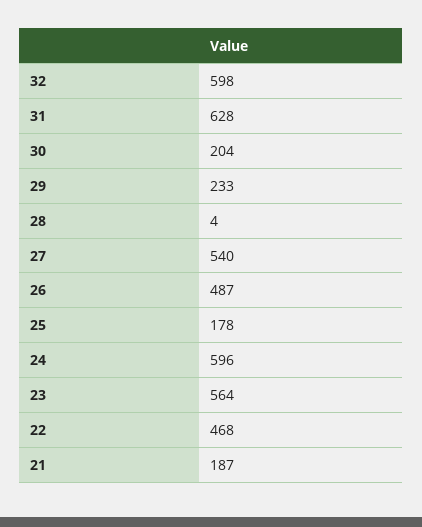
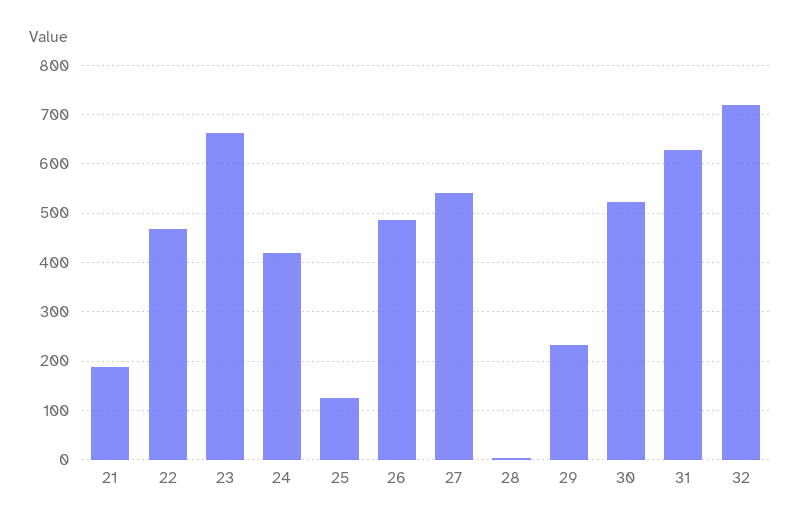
  {
-   "32": 598,
+   "32": 720,
    "31": 628,
-   "30": 204,
+   "30": 520,
    "29": 233,
    "28": 4,
    "27": 540,
    "26": 487,
-   "25": 178,
+   "25": 120,
-   "24": 596,
+   "24": 420,
-   "23": 564,
+   "23": 660,
    "22": 468,
    "21": 187
  }

